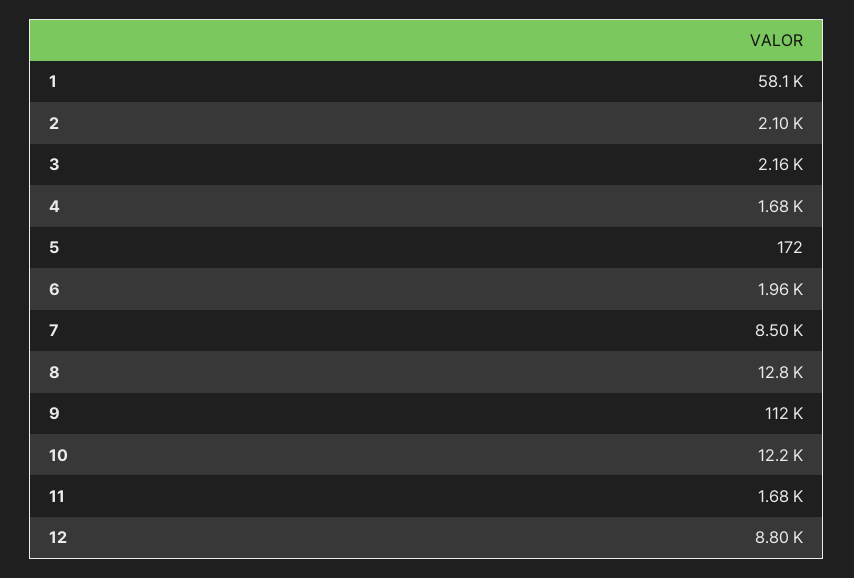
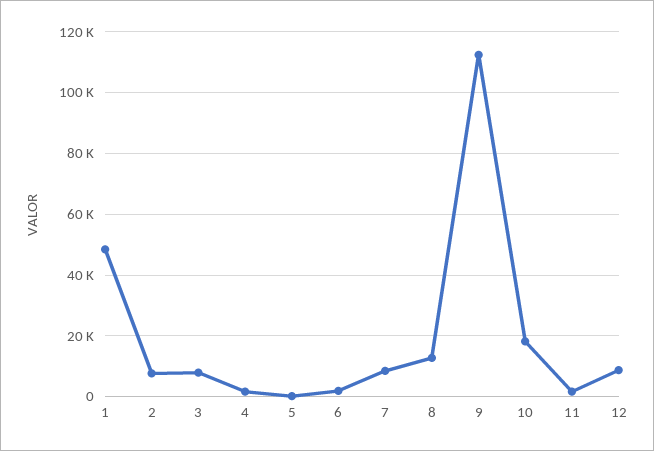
  {
-   "1": 58100,
+   "1": 48000,
-   "2": 2100,
+   "2": 8000,
-   "3": 2160,
+   "3": 8000,
    "4": 1680,
    "5": 172,
    "6": 1960,
    "7": 8500,
    "8": 12800,
    "9": 112000,
-   "10": 12200,
+   "10": 18000,
    "11": 1680,
    "12": 8800
  }

